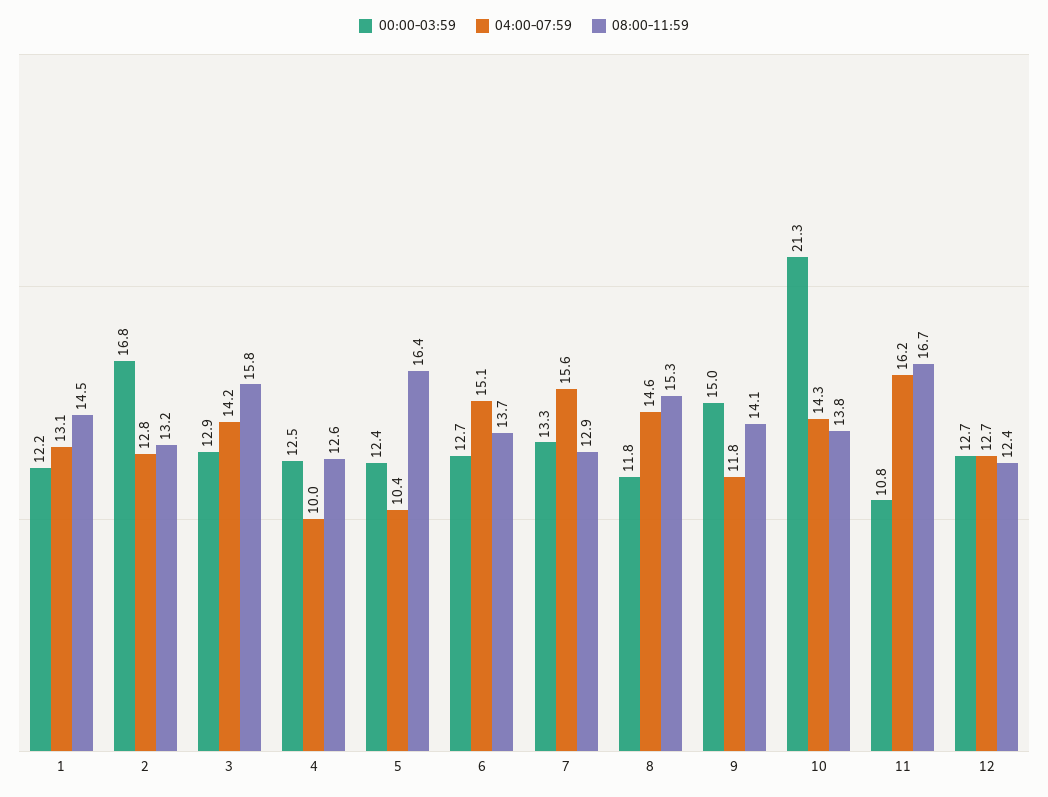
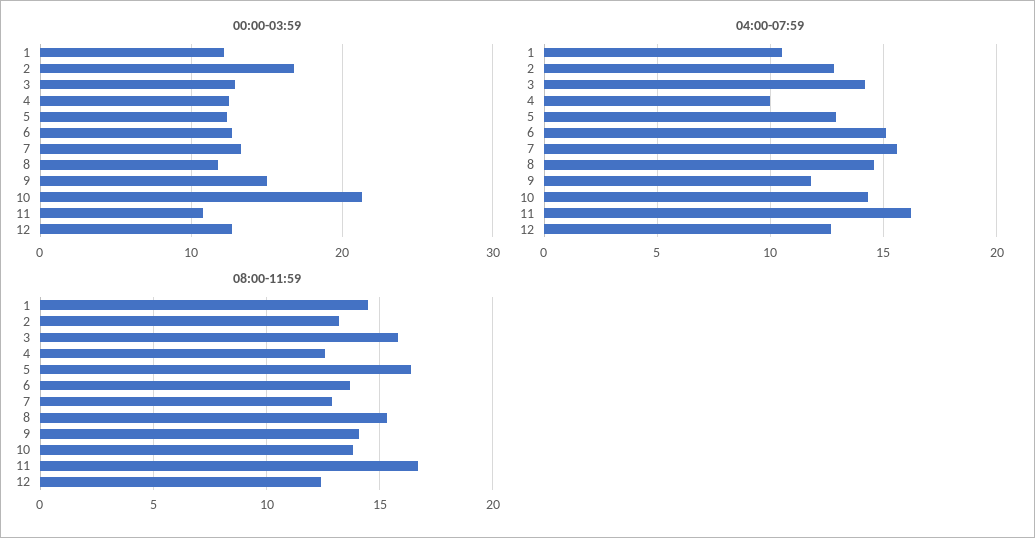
  {
    "00:00-03:59": {
      "1": 12.2,
      "2": 16.8,
      "3": 12.9,
      "4": 12.5,
      "5": 12.4,
      "6": 12.7,
      "7": 13.3,
      "8": 11.8,
      "9": 15,
      "10": 21.3,
      "11": 10.8,
      "12": 12.7
    },
    "04:00-07:59": {
-     "1": 13.1,
+     "1": 10.5,
      "2": 12.8,
      "3": 14.2,
      "4": 10,
-     "5": 10.4,
+     "5": 13,
      "6": 15.1,
      "7": 15.6,
      "8": 14.6,
      "9": 11.8,
      "10": 14.3,
      "11": 16.2,
      "12": 12.7
    },
    "08:00-11:59": {
      "1": 14.5,
      "2": 13.2,
      "3": 15.8,
      "4": 12.6,
      "5": 16.4,
      "6": 13.7,
      "7": 12.9,
      "8": 15.3,
      "9": 14.1,
      "10": 13.8,
      "11": 16.7,
      "12": 12.4
    }
  }

